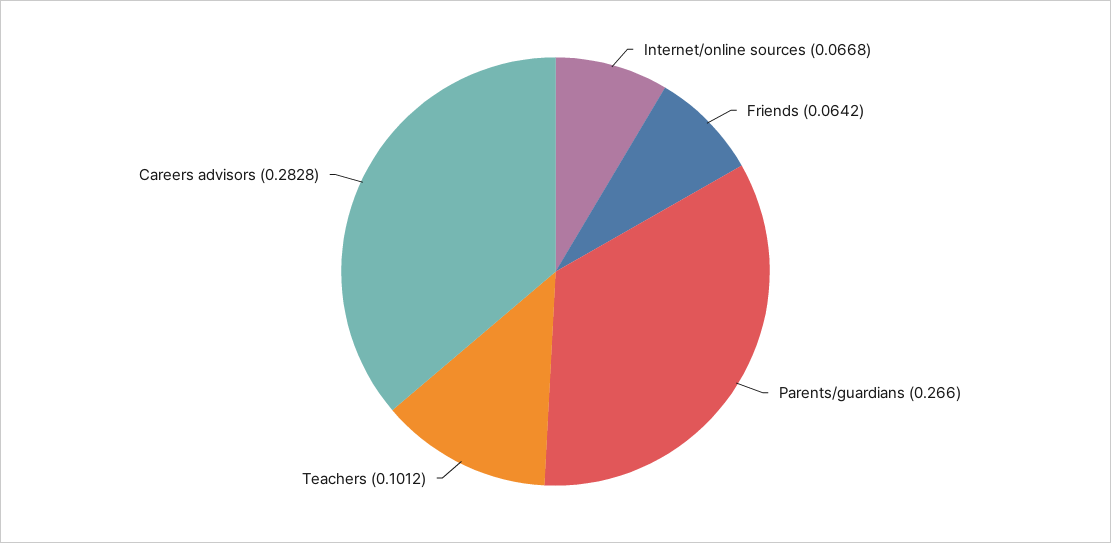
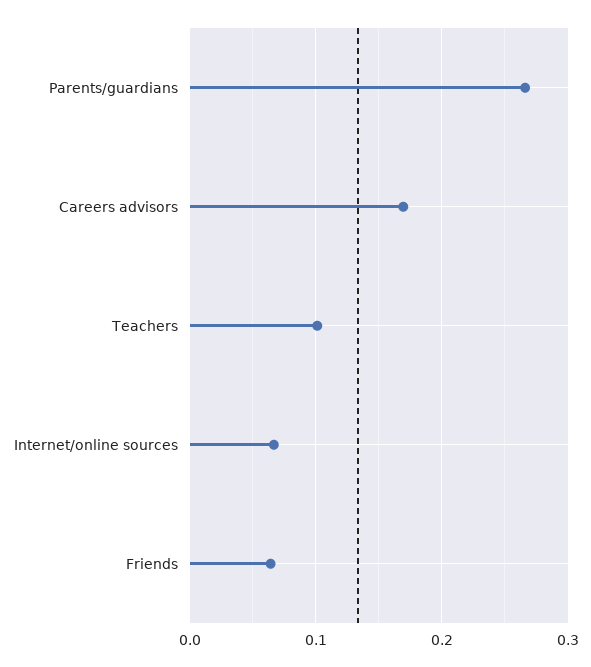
  {
    "Internet/online sources": 0.0668,
    "Friends": 0.0642,
    "Parents/guardians": 0.266,
    "Teachers": 0.1012,
-   "Careers advisors": 0.2828
+   "Careers advisors": 0.17
  }

